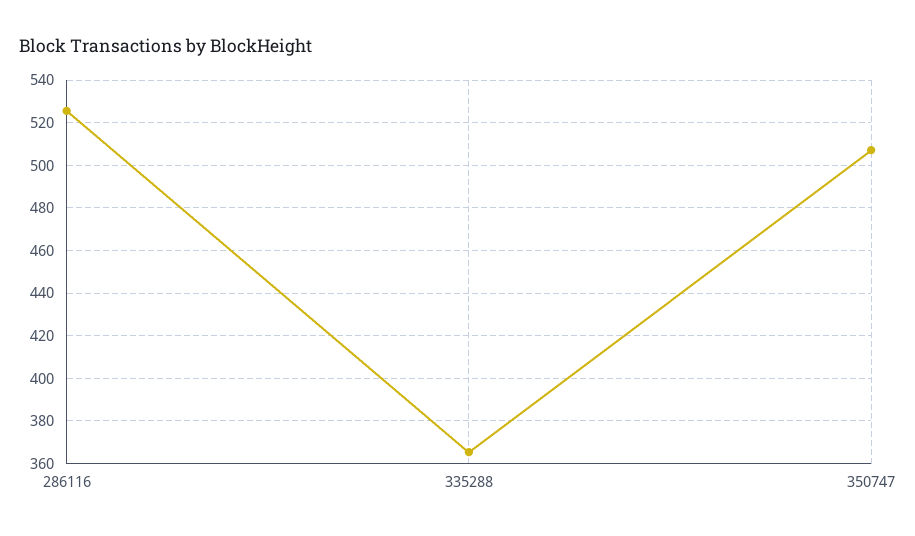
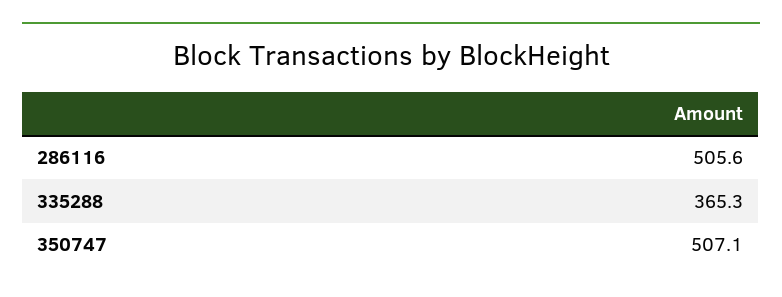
  {
-   "286116": 525,
+   "286116": 505.6,
    "335288": 365.3,
    "350747": 507.1
  }

